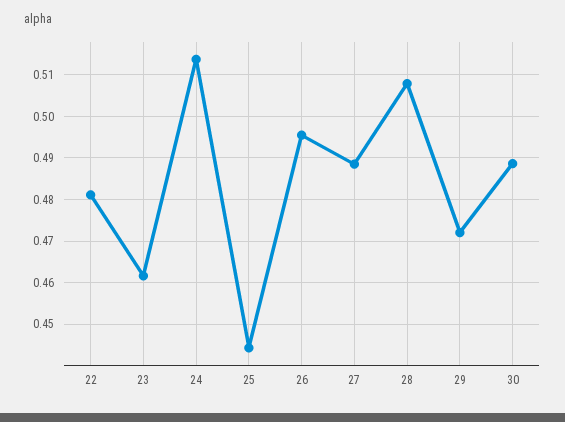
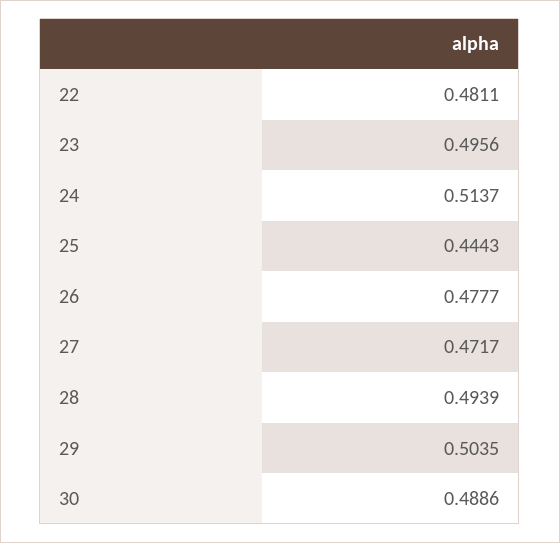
  {
    "22": 0.4811,
-   "23": 0.462,
+   "23": 0.4956,
    "24": 0.5137,
    "25": 0.4443,
-   "26": 0.496,
+   "26": 0.4777,
-   "27": 0.488,
+   "27": 0.4717,
-   "28": 0.508,
+   "28": 0.4939,
-   "29": 0.472,
+   "29": 0.5035,
    "30": 0.4886
  }

